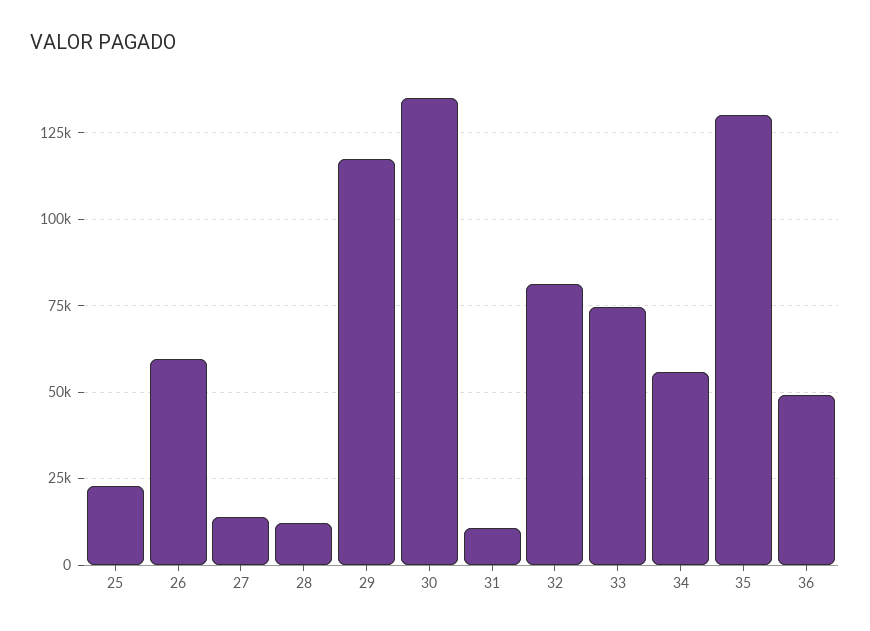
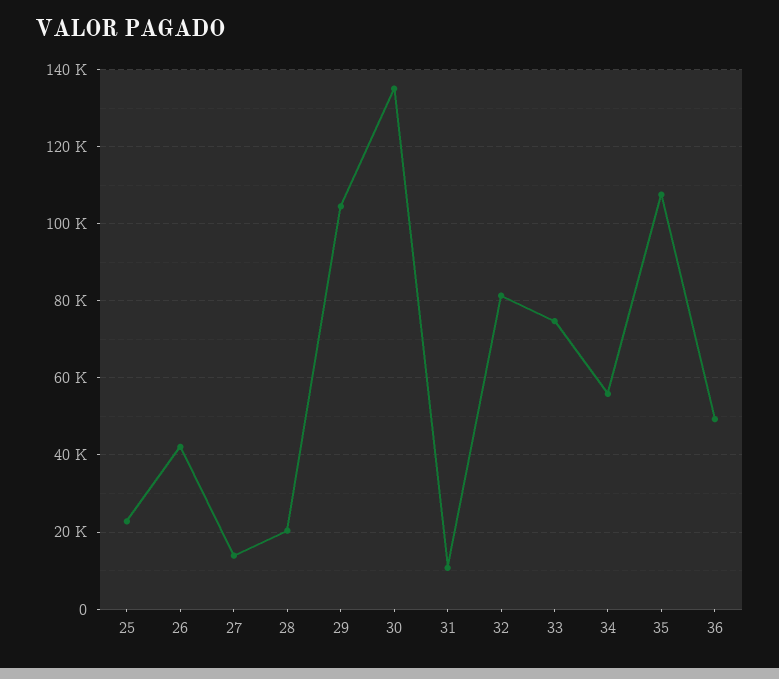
  {
    "25": 22000,
-   "26": 60000,
+   "26": 42000,
    "27": 14000,
-   "28": 12500,
+   "28": 20000,
-   "29": 117500,
+   "29": 104000,
    "30": 136000,
    "31": 10000,
    "32": 82000,
    "33": 74000,
    "34": 56000,
-   "35": 130000,
+   "35": 108000,
    "36": 50000
  }

